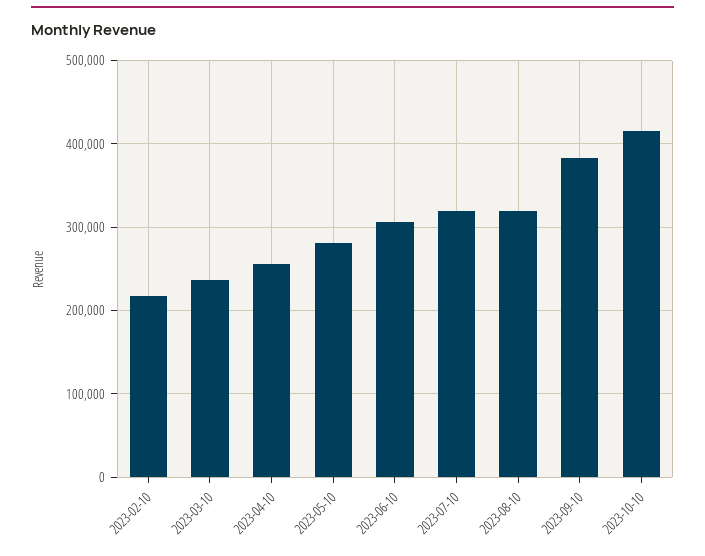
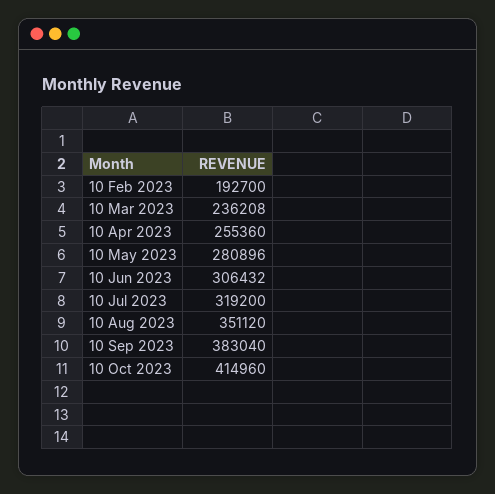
  {
-   "2023-02-10": 220000,
+   "2023-02-10": 192700,
    "2023-03-10": 236208,
    "2023-04-10": 255360,
    "2023-05-10": 280896,
    "2023-06-10": 306432,
    "2023-07-10": 319200,
-   "2023-08-10": 320000,
+   "2023-08-10": 351120,
    "2023-09-10": 383040,
    "2023-10-10": 414960
  }

